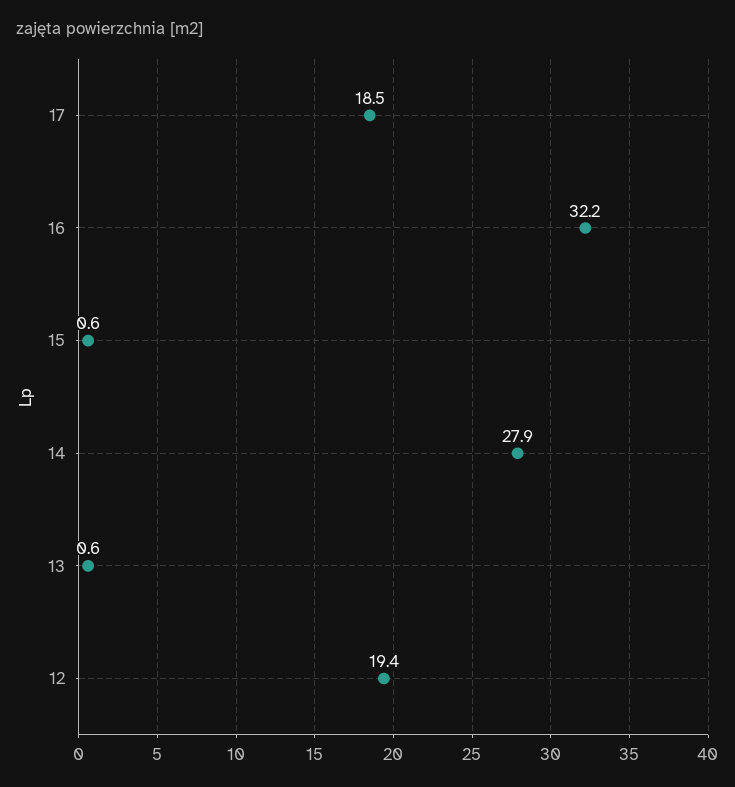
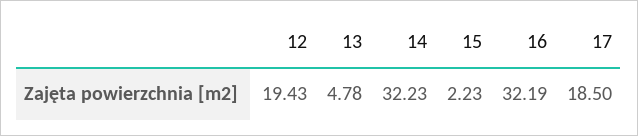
  {
    "17": 18.5,
    "16": 32.19,
-   "15": 0.6,
+   "15": 2.23,
-   "14": 27.9,
+   "14": 32.23,
-   "13": 0.6,
+   "13": 4.78,
    "12": 19.43
  }

